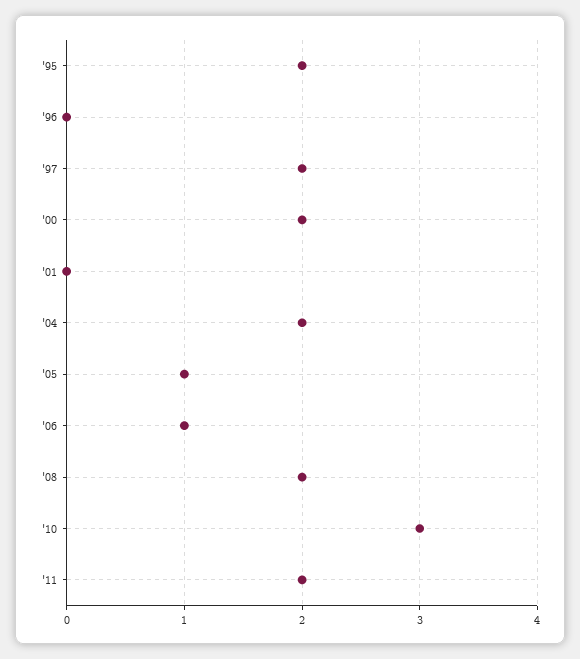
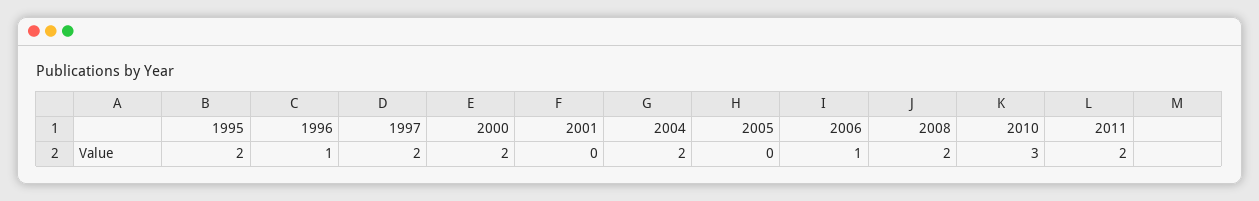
  {
    "'95": 2,
-   "'96": 0,
+   "'96": 1,
    "'97": 2,
    "'00": 2,
    "'01": 0,
    "'04": 2,
-   "'05": 1,
+   "'05": 0,
    "'06": 1,
    "'08": 2,
    "'10": 3,
    "'11": 2
  }

